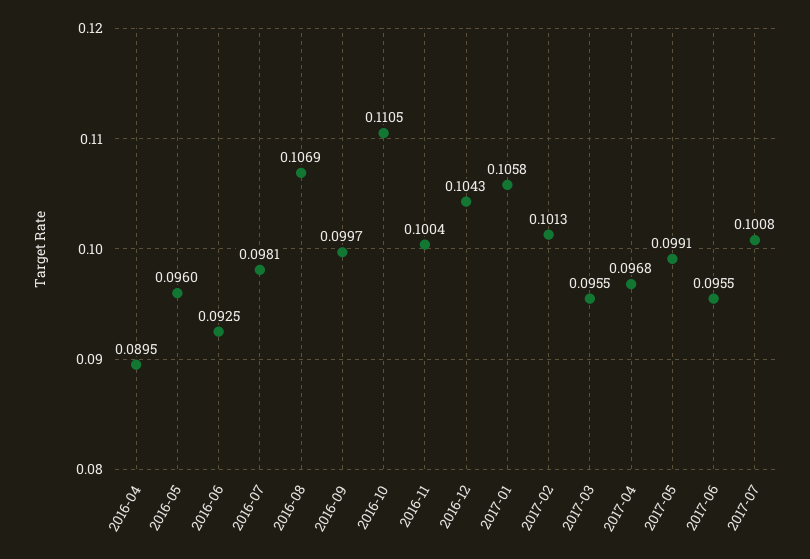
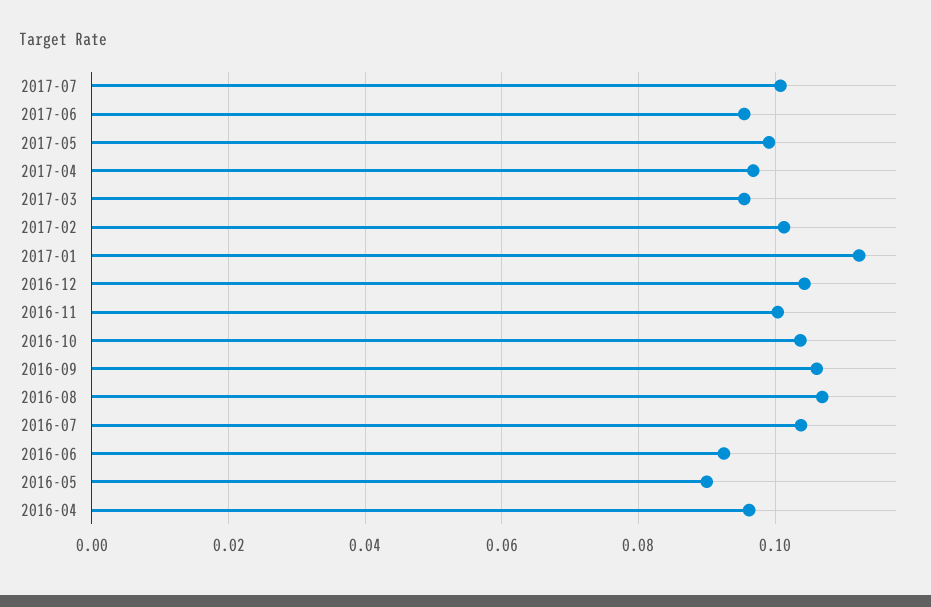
  {
-   "2016-04": 0.0895,
+   "2016-04": 0.096,
-   "2016-05": 0.096,
+   "2016-05": 0.09,
    "2016-06": 0.0925,
-   "2016-07": 0.0981,
+   "2016-07": 0.104,
    "2016-08": 0.1069,
-   "2016-09": 0.0997,
+   "2016-09": 0.106,
-   "2016-10": 0.1105,
+   "2016-10": 0.104,
    "2016-11": 0.1004,
    "2016-12": 0.1043,
-   "2017-01": 0.1058,
+   "2017-01": 0.112,
    "2017-02": 0.1013,
    "2017-03": 0.0955,
    "2017-04": 0.0968,
    "2017-05": 0.0991,
    "2017-06": 0.0955,
    "2017-07": 0.1008
  }

